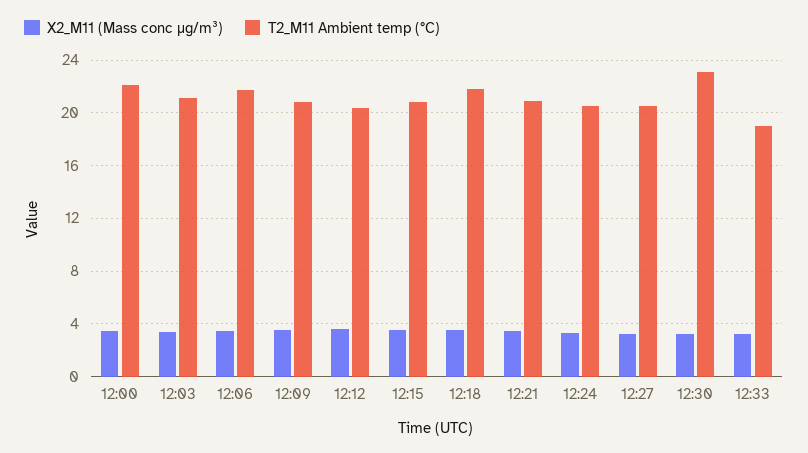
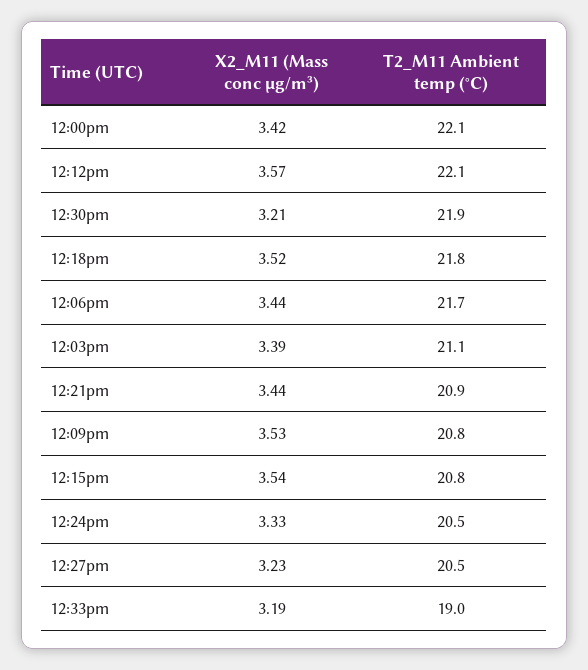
  {
    "X2_M11 (Mass conc μg/m³)": {
      "12:00": 3.42,
      "12:03": 3.39,
      "12:06": 3.44,
      "12:09": 3.53,
      "12:12": 3.57,
      "12:15": 3.54,
      "12:18": 3.52,
      "12:21": 3.44,
      "12:24": 3.33,
      "12:27": 3.23,
      "12:30": 3.21,
      "12:33": 3.19
    },
    "T2_M11 Ambient temp (°C)": {
      "12:00": 22.1,
      "12:03": 21.1,
      "12:06": 21.7,
      "12:09": 20.8,
-     "12:12": 20.5,
+     "12:12": 22.1,
      "12:15": 20.8,
      "12:18": 21.8,
      "12:21": 20.9,
      "12:24": 20.5,
      "12:27": 20.5,
-     "12:30": 23,
+     "12:30": 21.9,
      "12:33": 19
    }
  }

